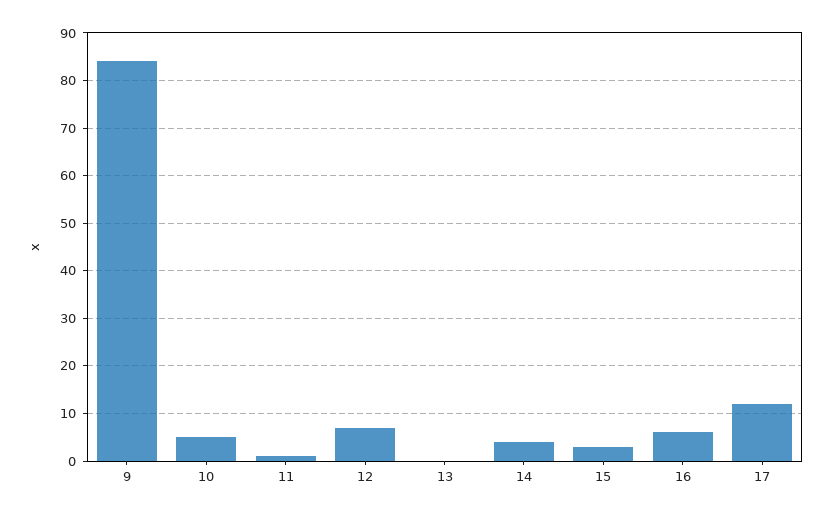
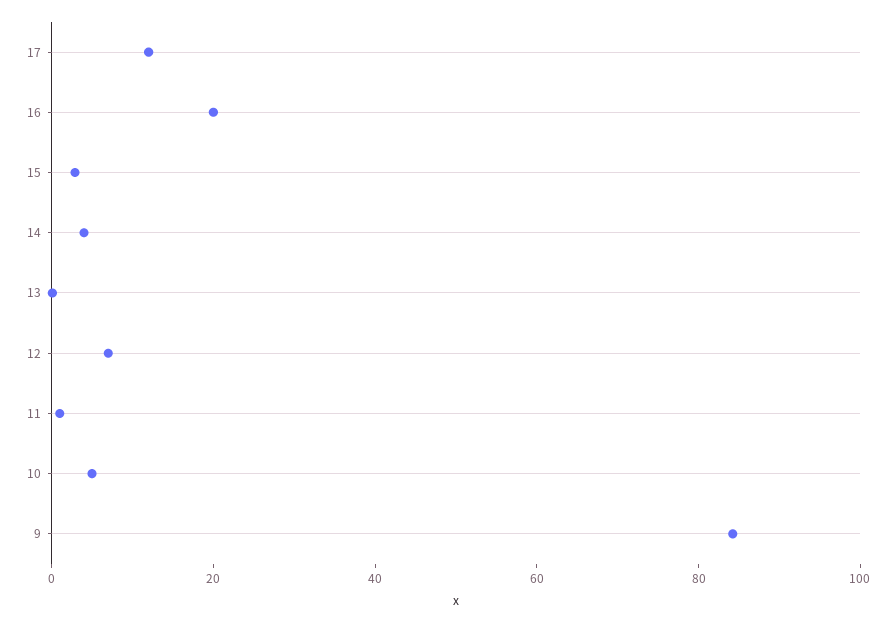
  {
    "9": 84,
    "10": 6,
    "11": 2,
    "12": 8,
    "13": 0,
    "14": 4,
    "15": 2,
-   "16": 6,
+   "16": 20,
    "17": 12
  }

